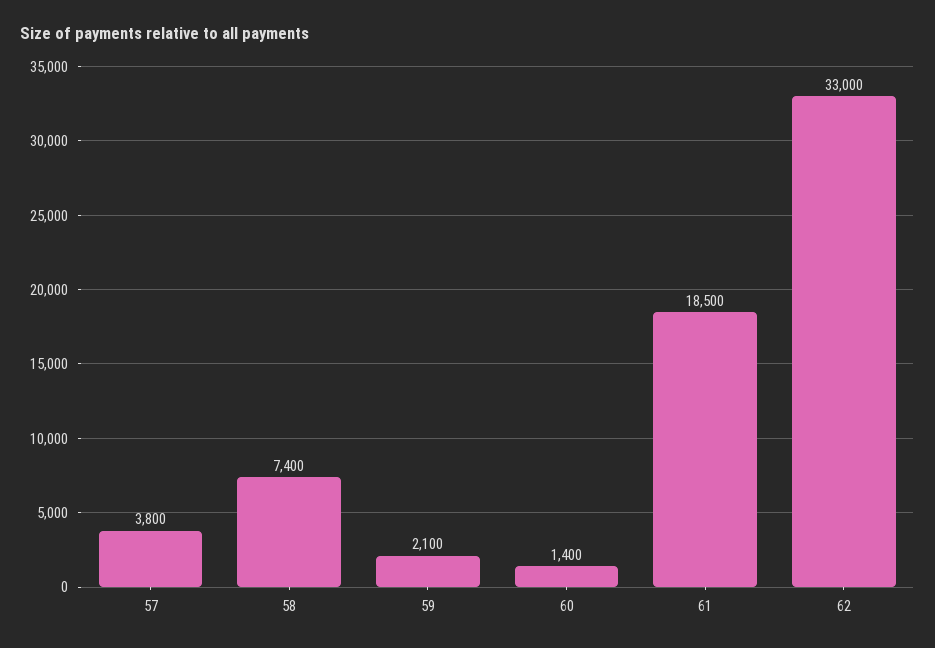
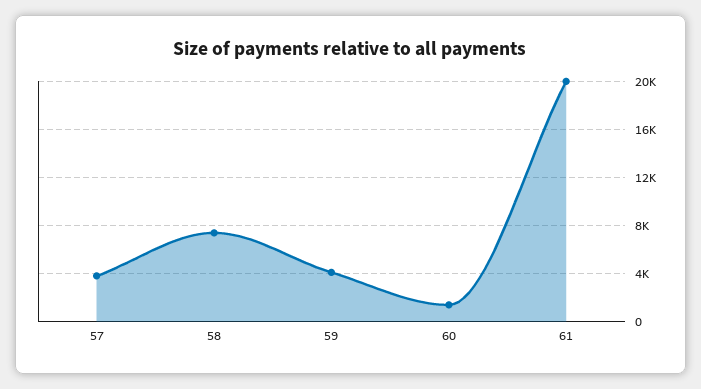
  {
    "57": 3800,
    "58": 7400,
-   "59": 2100,
+   "59": 4000,
    "60": 1400,
-   "61": 18500,
+   "61": 20000
-   "62": 33000
  }

